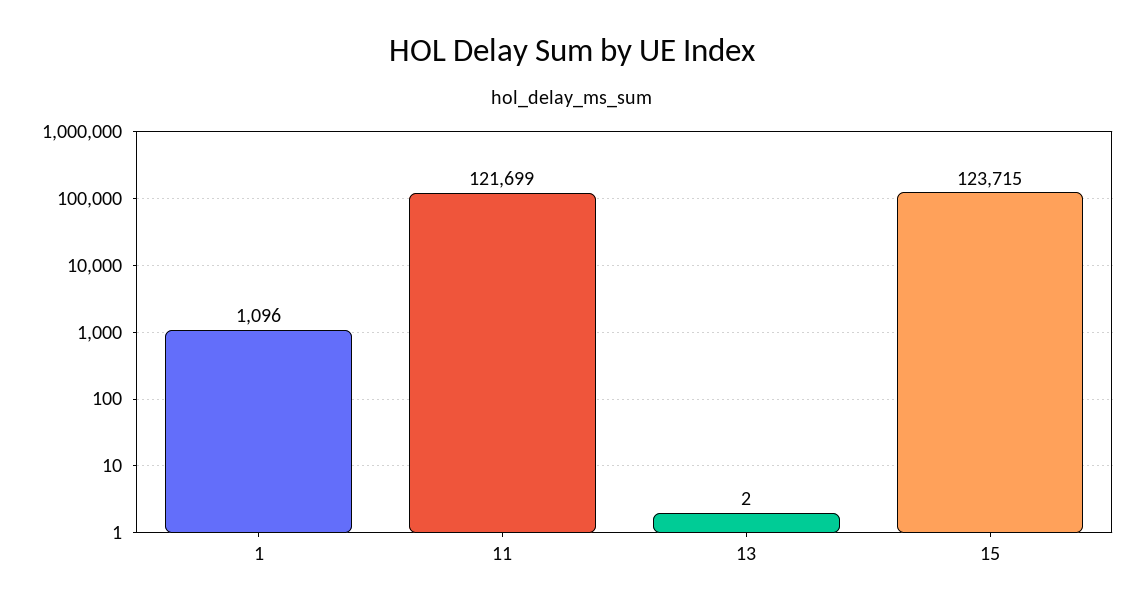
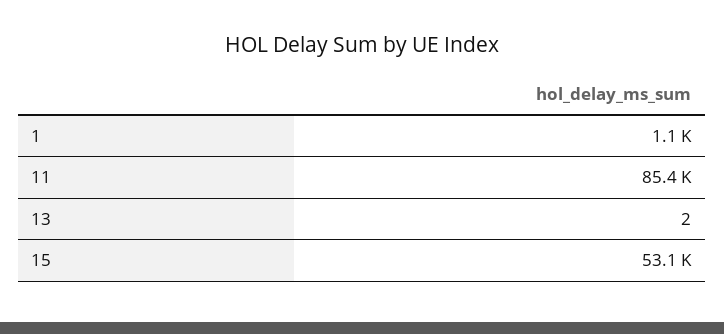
  {
    "1": 1096,
-   "11": 121699,
+   "11": 85400,
    "13": 2,
-   "15": 123715
+   "15": 53100
  }

